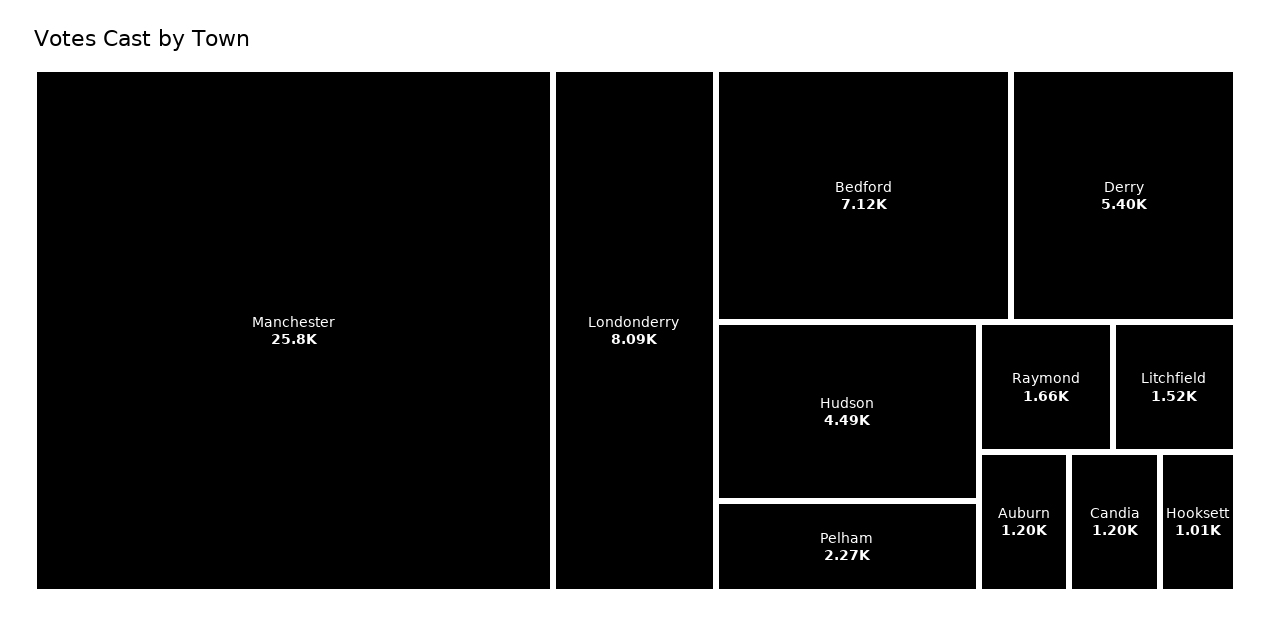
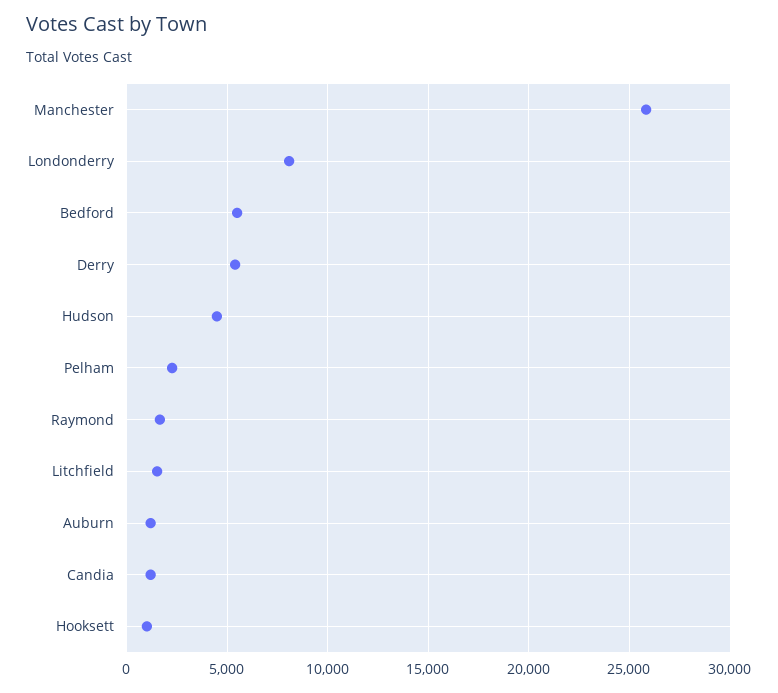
  {
    "Manchester": 25800,
    "Londonderry": 8090,
-   "Bedford": 7120,
+   "Bedford": 5500,
    "Derry": 5400,
    "Hudson": 4490,
    "Pelham": 2270,
    "Raymond": 1660,
    "Litchfield": 1520,
    "Auburn": 1200,
    "Candia": 1200,
    "Hooksett": 1010
  }

